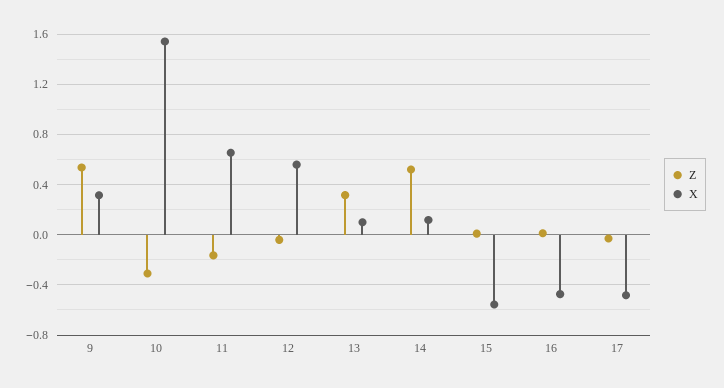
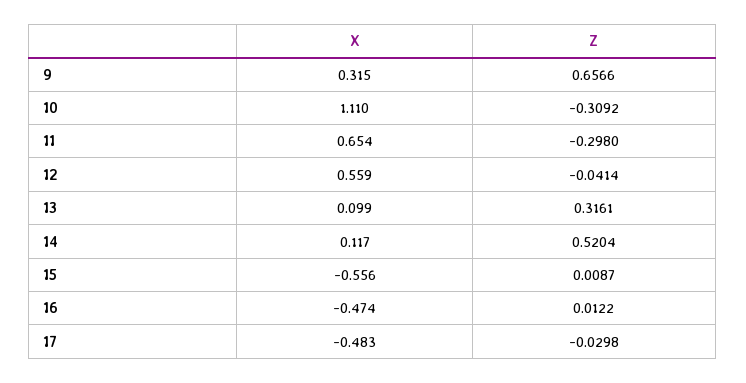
  {
    "Z": {
-     "9": 0.55,
+     "9": 0.6566,
      "10": -0.3092,
-     "11": -0.15,
+     "11": -0.298,
      "12": -0.0414,
      "13": 0.3161,
      "14": 0.5204,
      "15": 0.0087,
      "16": 0.0122,
      "17": -0.0298
    },
    "X": {
      "9": 0.315,
-     "10": 1.55,
+     "10": 1.11,
      "11": 0.654,
      "12": 0.559,
      "13": 0.099,
      "14": 0.117,
      "15": -0.556,
      "16": -0.474,
      "17": -0.483
    }
  }

